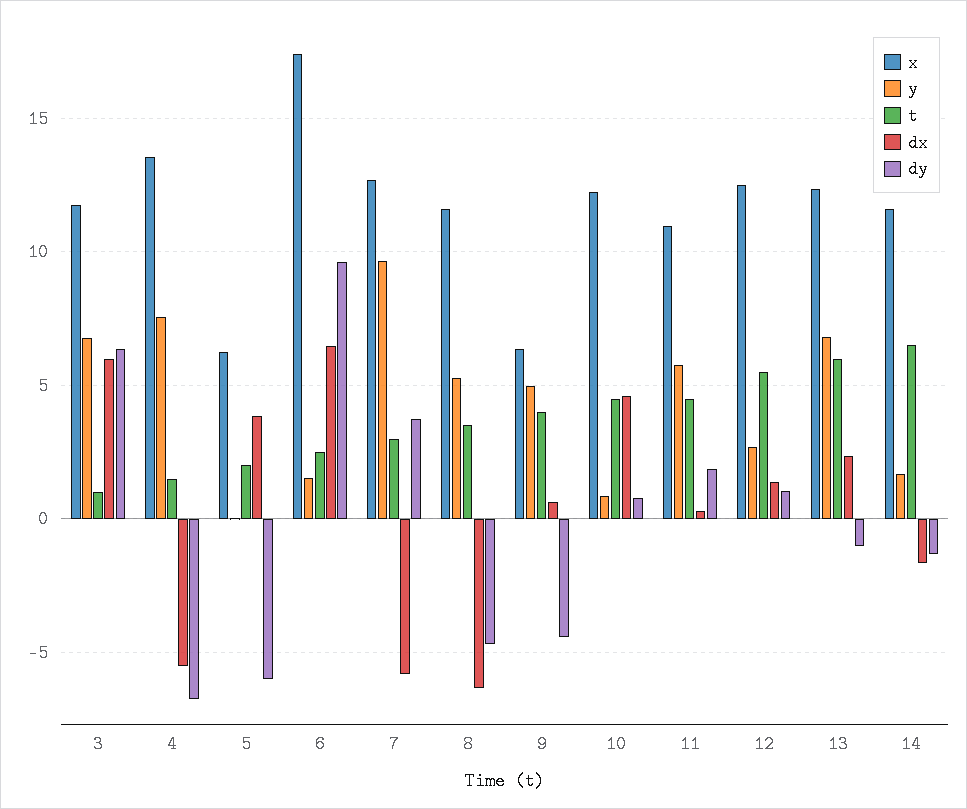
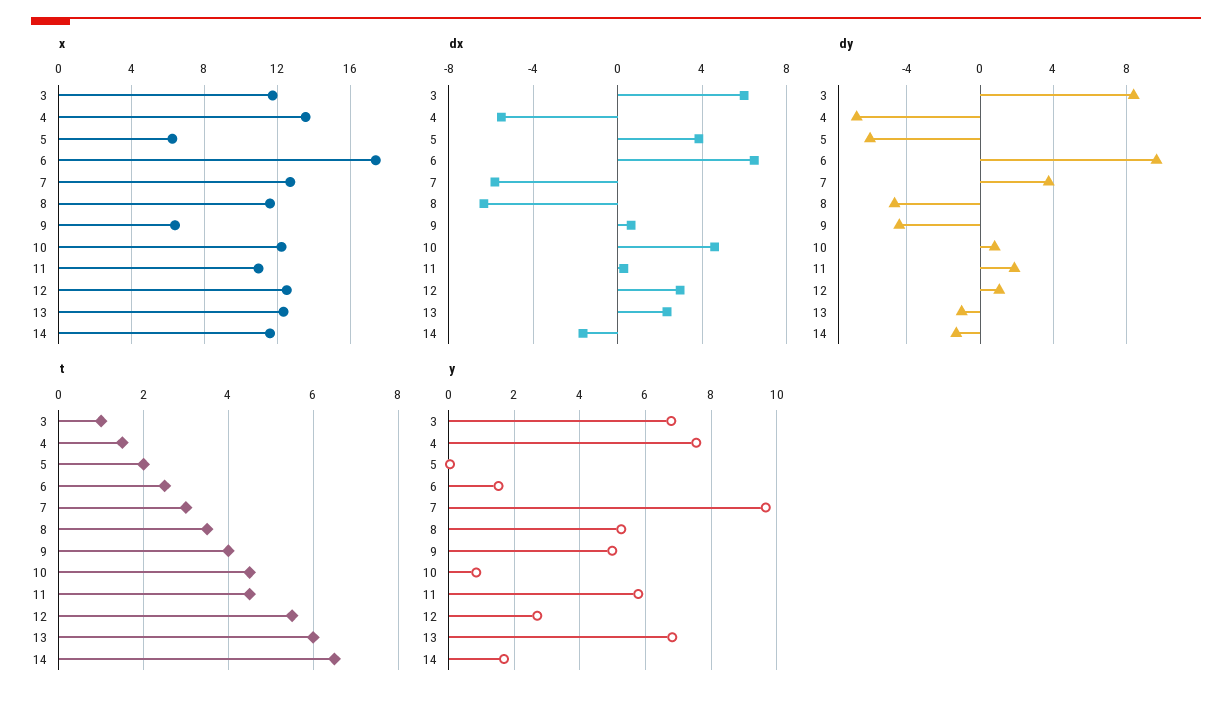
  {
    "x": {
      "3": 11.5,
      "4": 13.5,
      "5": 6,
      "6": 17.5,
      "7": 12.5,
      "8": 11.5,
      "9": 6.5,
      "10": 12,
      "11": 11,
      "12": 12.5,
      "13": 12.5,
      "14": 11.5
    },
    "y": {
      "3": 6.8,
      "4": 7.6,
      "5": 0,
      "6": 1.6,
      "7": 9.6,
      "8": 5.2,
      "9": 5,
      "10": 0.8,
      "11": 5.8,
      "12": 2.8,
      "13": 6.8,
      "14": 1.6
    },
    "t": {
      "3": 1,
      "4": 1.5,
      "5": 2,
      "6": 2.5,
      "7": 3,
      "8": 3.5,
      "9": 4,
      "10": 4.5,
      "11": 4.5,
      "12": 5.5,
      "13": 6,
      "14": 6.5
    },
    "dx": {
      "3": 6,
      "4": -5.5,
      "5": 4,
      "6": 6.5,
      "7": -6,
      "8": -6.5,
      "9": 0.5,
      "10": 4.5,
      "11": 0.5,
-     "12": 1.5,
+     "12": 3,
      "13": 2.5,
      "14": -1.5
    },
    "dy": {
-     "3": 6.5,
+     "3": 8.5,
      "4": -7,
      "5": -6,
      "6": 9.5,
      "7": 3.5,
      "8": -4.5,
      "9": -4.5,
      "10": 1,
      "11": 2,
      "12": 1,
      "13": -1,
      "14": -1.5
    }
  }

